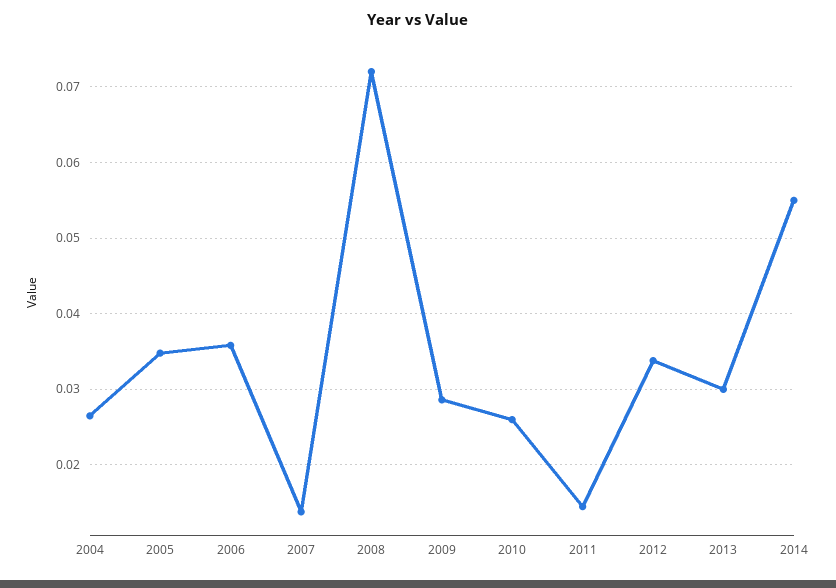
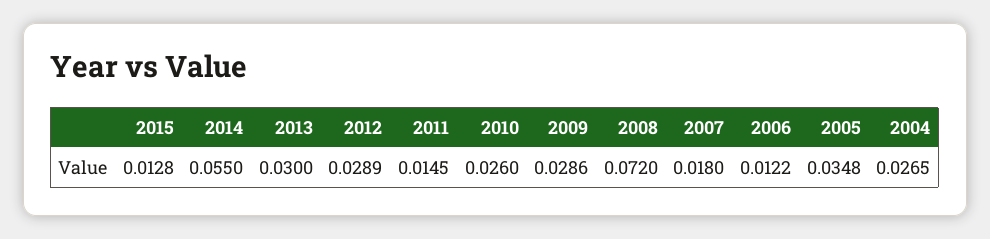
  {
    "2004": 0.0265,
    "2005": 0.0348,
-   "2006": 0.036,
+   "2006": 0.0122,
-   "2007": 0.014,
+   "2007": 0.018,
    "2008": 0.072,
    "2009": 0.0286,
    "2010": 0.026,
    "2011": 0.0145,
-   "2012": 0.034,
+   "2012": 0.0289,
    "2013": 0.03,
-   "2014": 0.055
+   "2014": 0.055,
+   "2015": 0.0128
  }

